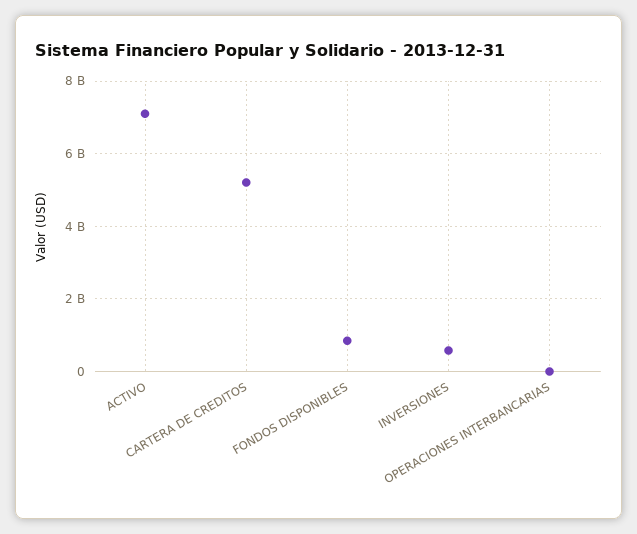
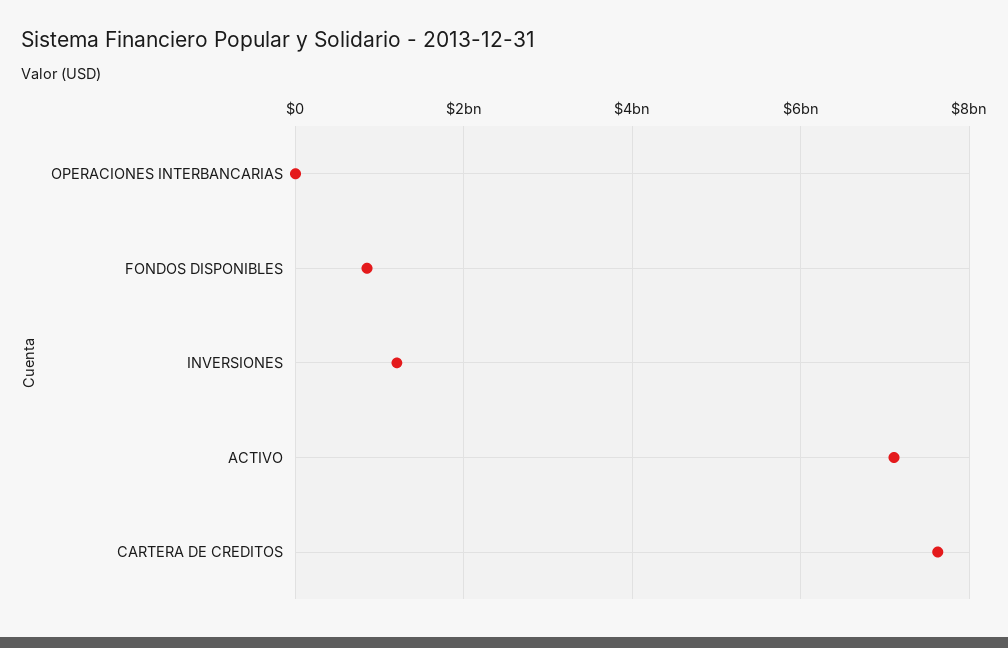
  {
    "ACTIVO": 7200000000,
-   "CARTERA DE CREDITOS": 5200000000,
+   "CARTERA DE CREDITOS": 7600000000,
    "FONDOS DISPONIBLES": 800000000,
-   "INVERSIONES": 600000000,
+   "INVERSIONES": 1200000000,
    "OPERACIONES INTERBANCARIAS": 0
  }

